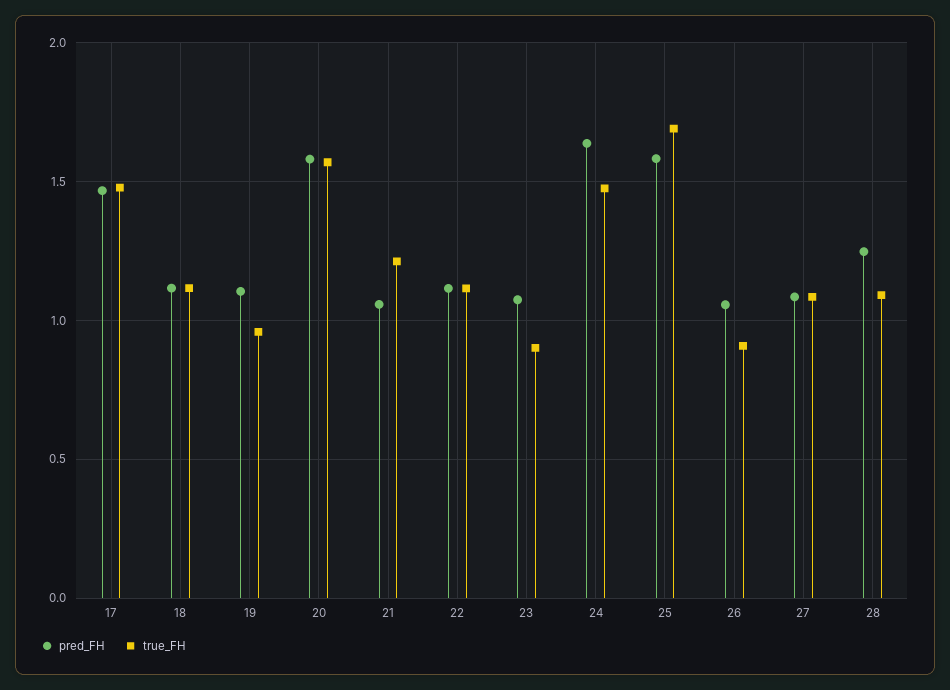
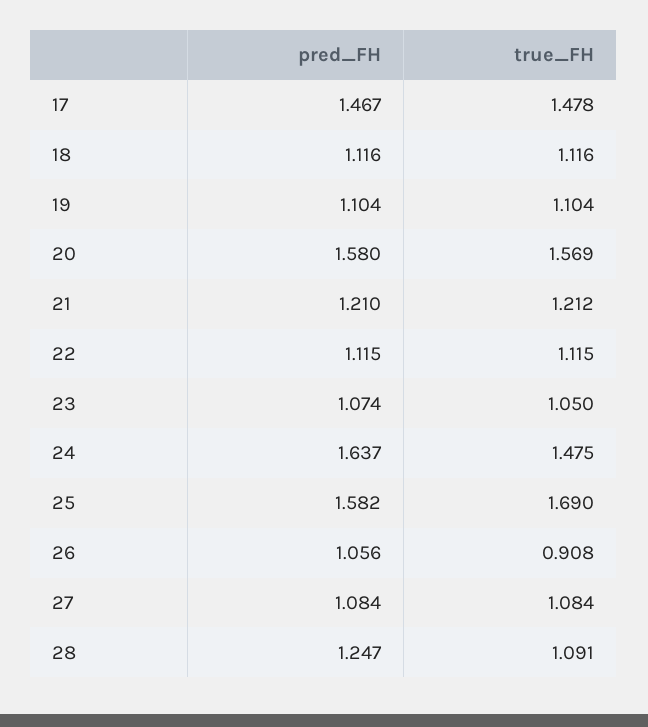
  {
    "pred_FH": {
      "17": 1.467,
      "18": 1.116,
      "19": 1.104,
      "20": 1.58,
-     "21": 1.05,
+     "21": 1.21,
      "22": 1.115,
      "23": 1.074,
      "24": 1.637,
      "25": 1.582,
      "26": 1.056,
      "27": 1.084,
      "28": 1.247
    },
    "true_FH": {
      "17": 1.478,
      "18": 1.116,
-     "19": 0.95,
+     "19": 1.104,
      "20": 1.569,
      "21": 1.212,
      "22": 1.115,
-     "23": 0.9,
+     "23": 1.05,
      "24": 1.475,
      "25": 1.69,
      "26": 0.908,
      "27": 1.084,
      "28": 1.091
    }
  }

